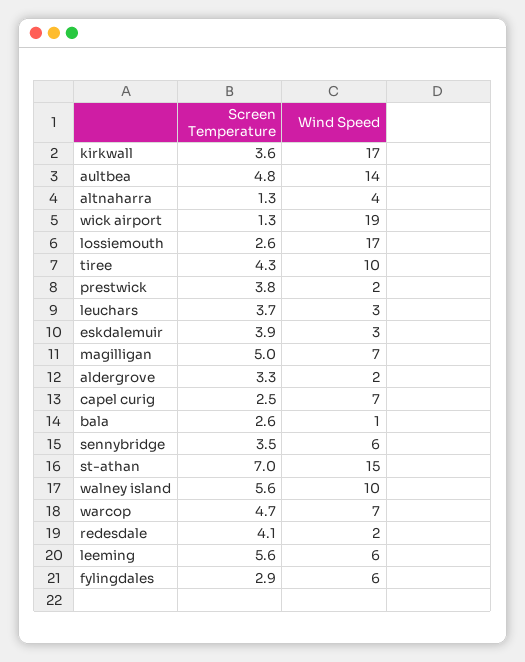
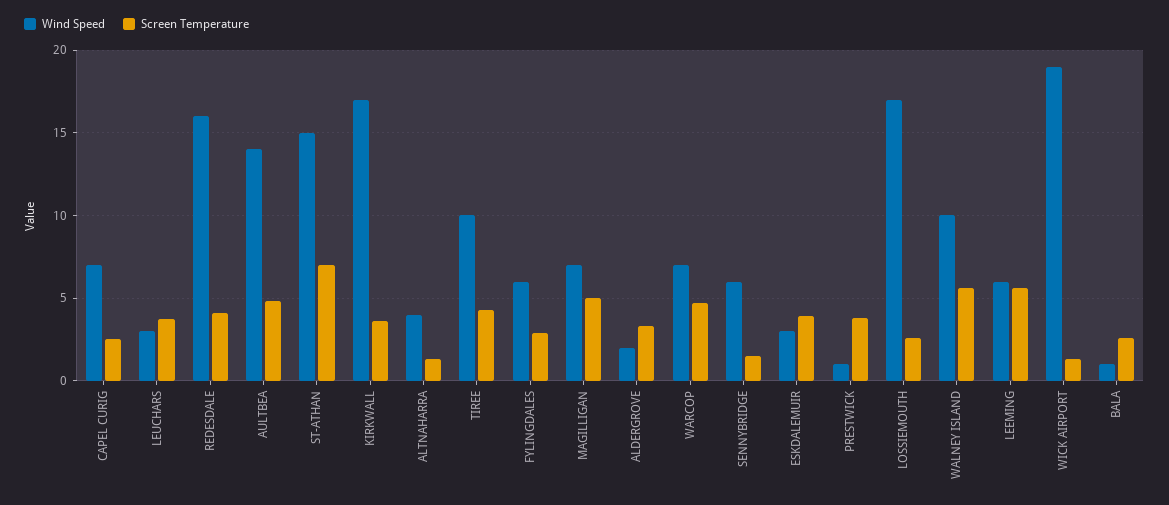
  {
    "Screen Temperature": {
      "kirkwall": 3.6,
      "aultbea": 4.8,
      "altnaharra": 1.3,
      "wick airport": 1.3,
      "lossiemouth": 2.6,
      "tiree": 4.3,
      "prestwick": 3.8,
      "leuchars": 3.7,
      "eskdalemuir": 3.9,
      "magilligan": 5,
      "aldergrove": 3.3,
      "capel curig": 2.5,
      "bala": 2.6,
-     "sennybridge": 3.5,
+     "sennybridge": 1.5,
      "st-athan": 7,
      "walney island": 5.6,
      "warcop": 4.7,
      "redesdale": 4.1,
      "leeming": 5.6,
      "fylingdales": 2.9
    },
    "Wind Speed": {
      "kirkwall": 17,
      "aultbea": 14,
      "altnaharra": 4,
      "wick airport": 19,
      "lossiemouth": 17,
      "tiree": 10,
-     "prestwick": 2,
+     "prestwick": 1,
      "leuchars": 3,
      "eskdalemuir": 3,
      "magilligan": 7,
      "aldergrove": 2,
      "capel curig": 7,
      "bala": 1,
      "sennybridge": 6,
      "st-athan": 15,
      "walney island": 10,
      "warcop": 7,
-     "redesdale": 2,
+     "redesdale": 16,
      "leeming": 6,
      "fylingdales": 6
    }
  }

